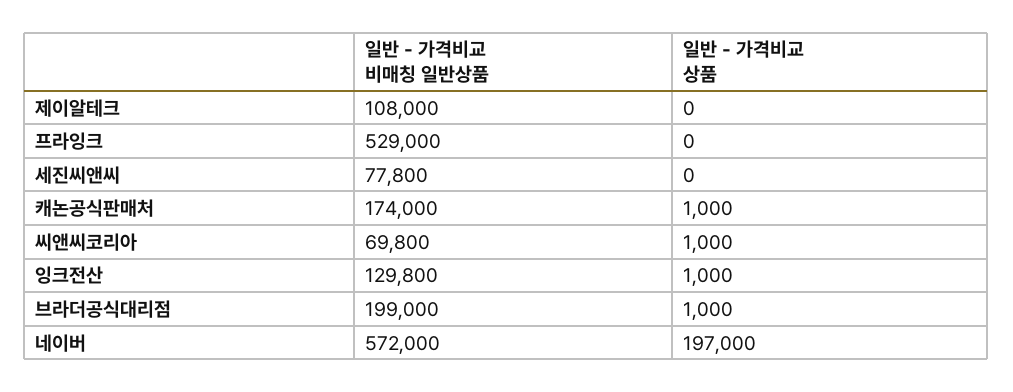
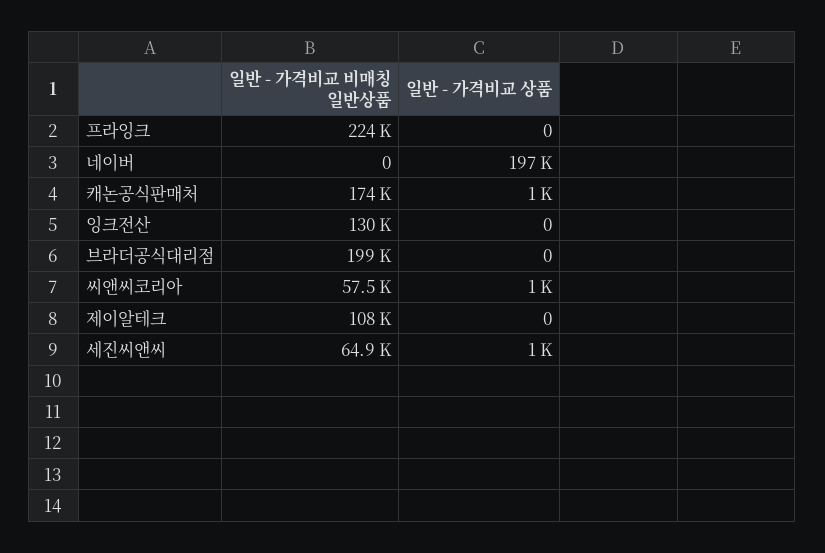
  {
    "일반 - 가격비교 비매칭 일반상품": {
      "제이알테크": 108000,
-     "프라잉크": 529000,
+     "프라잉크": 224000,
-     "세진씨앤씨": 77800,
+     "세진씨앤씨": 64900,
      "캐논공식판매처": 174000,
-     "씨앤씨코리아": 69800,
+     "씨앤씨코리아": 57500,
      "잉크전산": 129800,
      "브라더공식대리점": 199000,
-     "네이버": 572000
+     "네이버": 0
    },
    "일반 - 가격비교 상품": {
      "제이알테크": 0,
      "프라잉크": 0,
-     "세진씨앤씨": 0,
+     "세진씨앤씨": 1000,
      "캐논공식판매처": 1000,
      "씨앤씨코리아": 1000,
-     "잉크전산": 1000,
+     "잉크전산": 0,
-     "브라더공식대리점": 1000,
+     "브라더공식대리점": 0,
      "네이버": 197000
    }
  }

